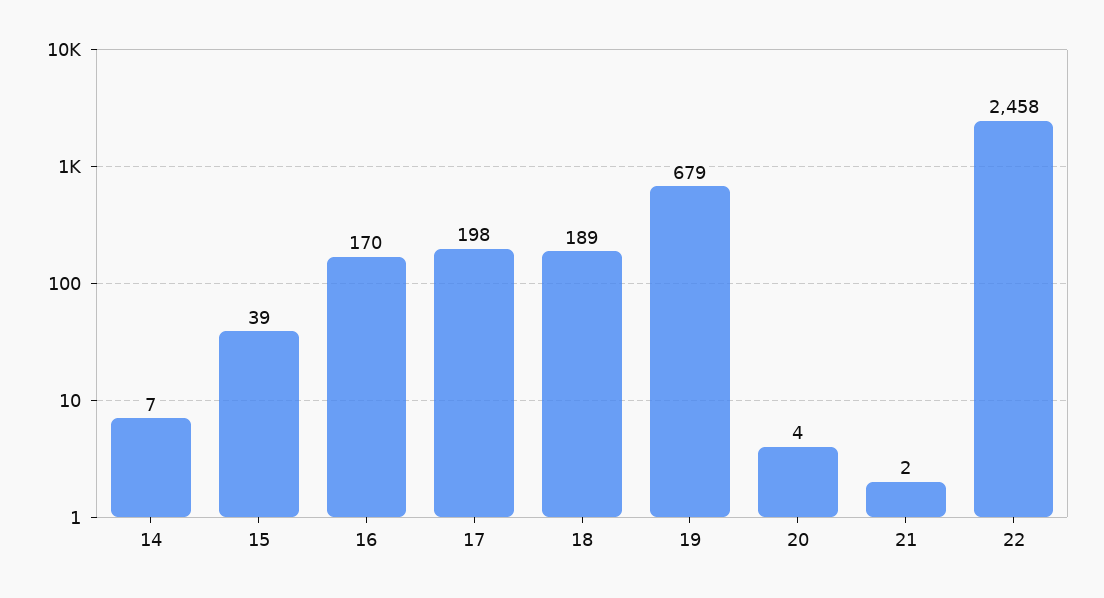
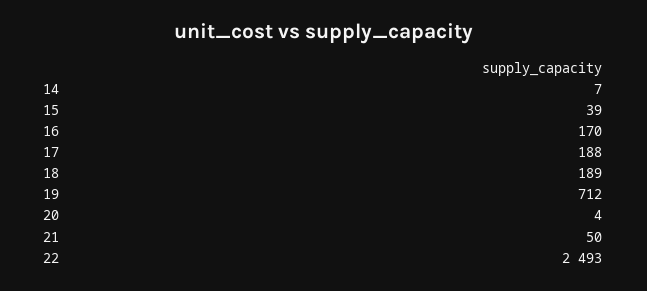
  {
    "14": 7,
    "15": 39,
    "16": 170,
-   "17": 198,
+   "17": 188,
    "18": 189,
-   "19": 679,
+   "19": 712,
    "20": 4,
-   "21": 2,
+   "21": 50,
-   "22": 2458
+   "22": 2493
  }

